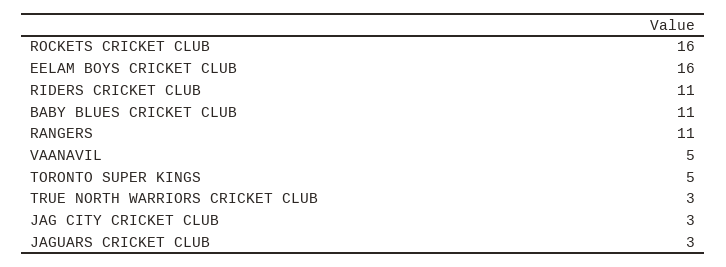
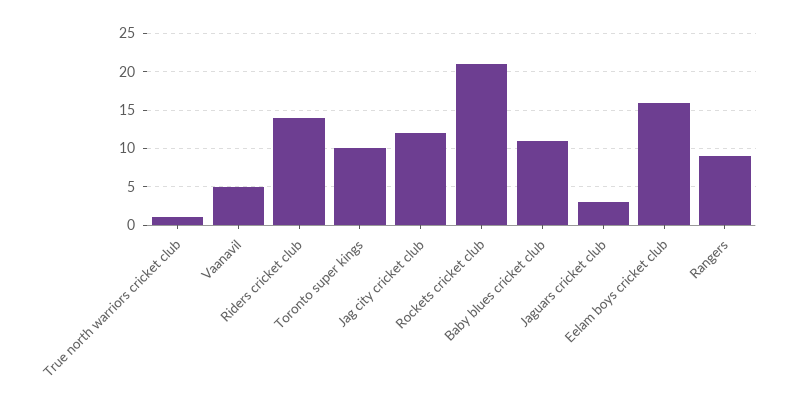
  {
-   "ROCKETS CRICKET CLUB": 16,
+   "ROCKETS CRICKET CLUB": 21,
    "EELAM BOYS CRICKET CLUB": 16,
-   "RIDERS CRICKET CLUB": 11,
+   "RIDERS CRICKET CLUB": 14,
    "BABY BLUES CRICKET CLUB": 11,
-   "RANGERS": 11,
+   "RANGERS": 9,
    "VAANAVIL": 5,
-   "TORONTO SUPER KINGS": 5,
+   "TORONTO SUPER KINGS": 10,
-   "TRUE NORTH WARRIORS CRICKET CLUB": 3,
+   "TRUE NORTH WARRIORS CRICKET CLUB": 1,
-   "JAG CITY CRICKET CLUB": 3,
+   "JAG CITY CRICKET CLUB": 12,
    "JAGUARS CRICKET CLUB": 3
  }

